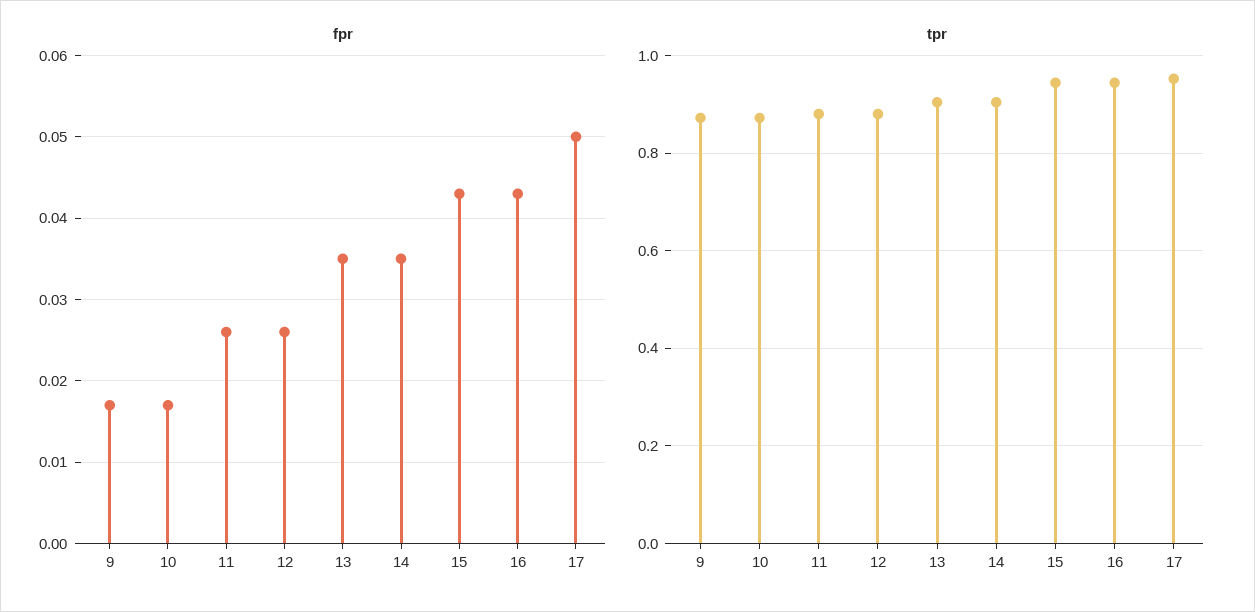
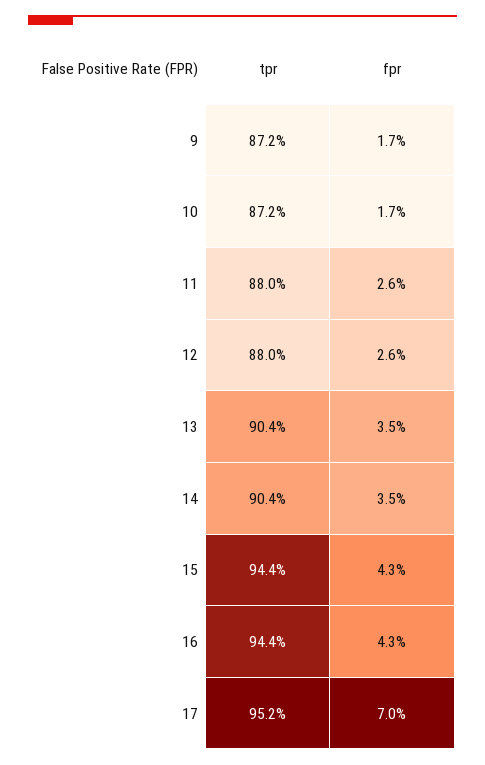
  {
    "fpr": {
      "9": 0.017,
      "10": 0.017,
      "11": 0.026,
      "12": 0.026,
      "13": 0.035,
      "14": 0.035,
      "15": 0.043,
      "16": 0.043,
-     "17": 0.05
+     "17": 0.07
    },
    "tpr": {
      "9": 0.872,
      "10": 0.872,
      "11": 0.88,
      "12": 0.88,
      "13": 0.904,
      "14": 0.904,
      "15": 0.944,
      "16": 0.944,
      "17": 0.952
    }
  }

